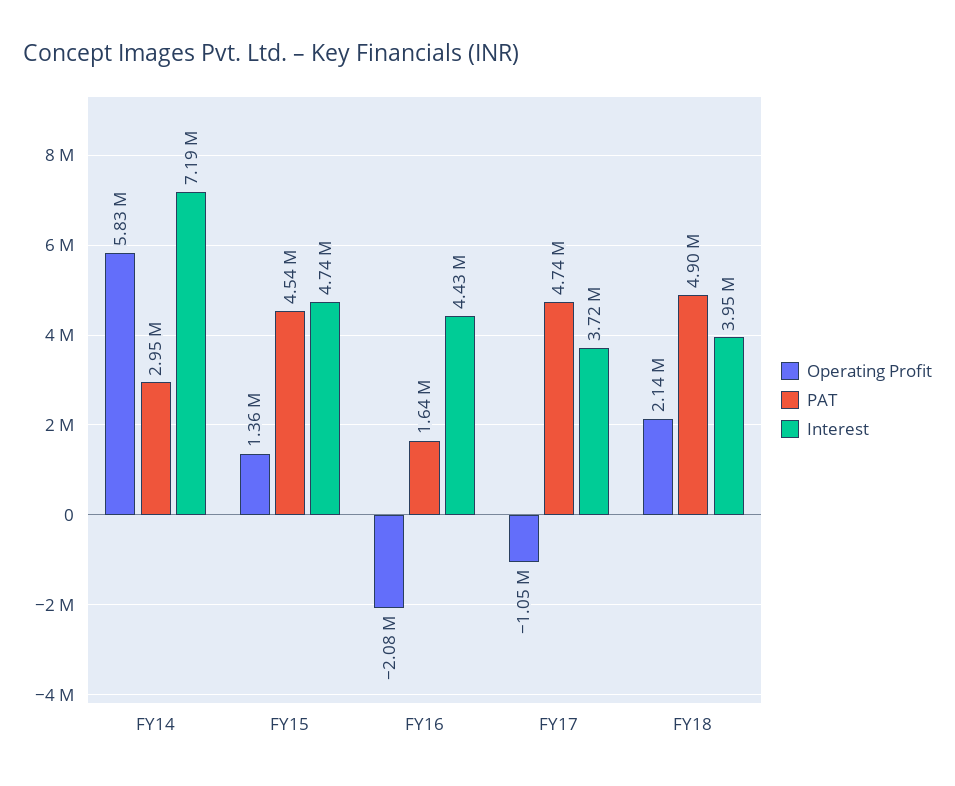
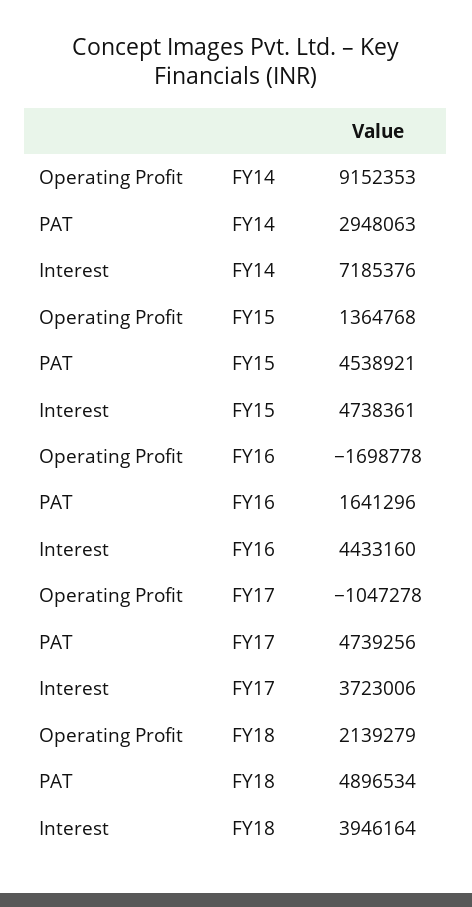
  {
    "Operating Profit": {
-     "FY14": 5830000,
+     "FY14": 9152353,
      "FY15": 1364768,
-     "FY16": -2080000,
+     "FY16": -1698778,
      "FY17": -1047278,
      "FY18": 2139279
    },
    "PAT": {
      "FY14": 2948063,
      "FY15": 4538921,
      "FY16": 1641296,
      "FY17": 4739256,
      "FY18": 4896534
    },
    "Interest": {
      "FY14": 7185376,
      "FY15": 4738361,
      "FY16": 4433160,
      "FY17": 3723006,
      "FY18": 3946164
    }
  }

